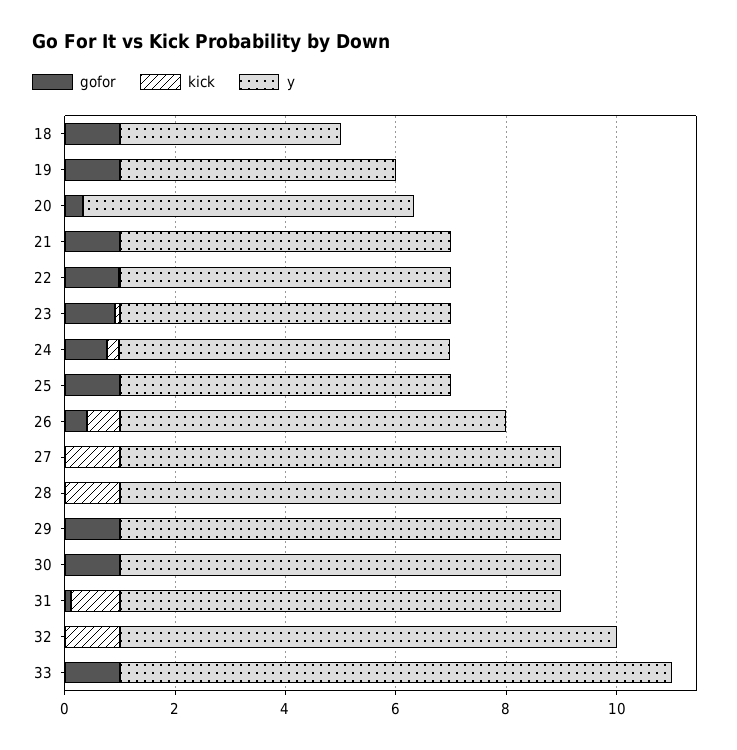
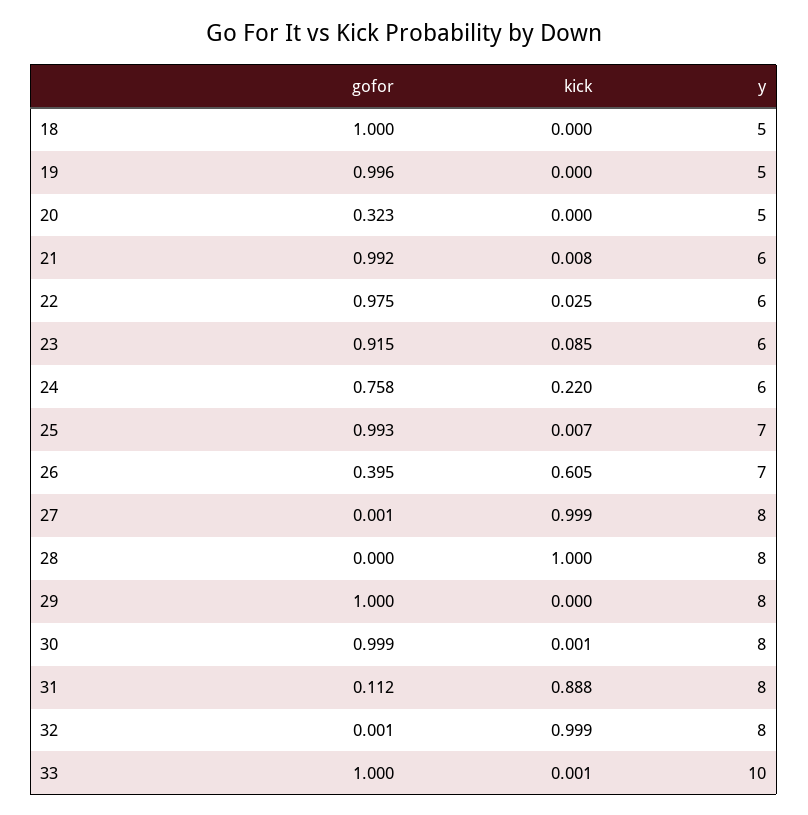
  {
    "gofor": {
      "18": 1,
      "19": 0.996,
      "20": 0.323,
      "21": 0.992,
      "22": 0.975,
      "23": 0.915,
      "24": 0.758,
      "25": 0.993,
      "26": 0.395,
      "27": 0.001,
      "28": 0,
      "29": 1,
      "30": 0.999,
      "31": 0.112,
      "32": 0.001,
      "33": 1
    },
    "kick": {
      "18": 0,
      "19": 0,
      "20": 0,
      "21": 0.008,
      "22": 0.025,
      "23": 0.085,
      "24": 0.22,
      "25": 0.007,
      "26": 0.605,
      "27": 0.999,
      "28": 1,
      "29": 0,
      "30": 0.001,
      "31": 0.888,
      "32": 0.999,
      "33": 0.001
    },
    "y": {
-     "18": 4,
+     "18": 5,
      "19": 5,
-     "20": 6,
+     "20": 5,
      "21": 6,
      "22": 6,
      "23": 6,
      "24": 6,
-     "25": 6,
+     "25": 7,
      "26": 7,
      "27": 8,
      "28": 8,
      "29": 8,
      "30": 8,
      "31": 8,
-     "32": 9,
+     "32": 8,
      "33": 10
    }
  }

